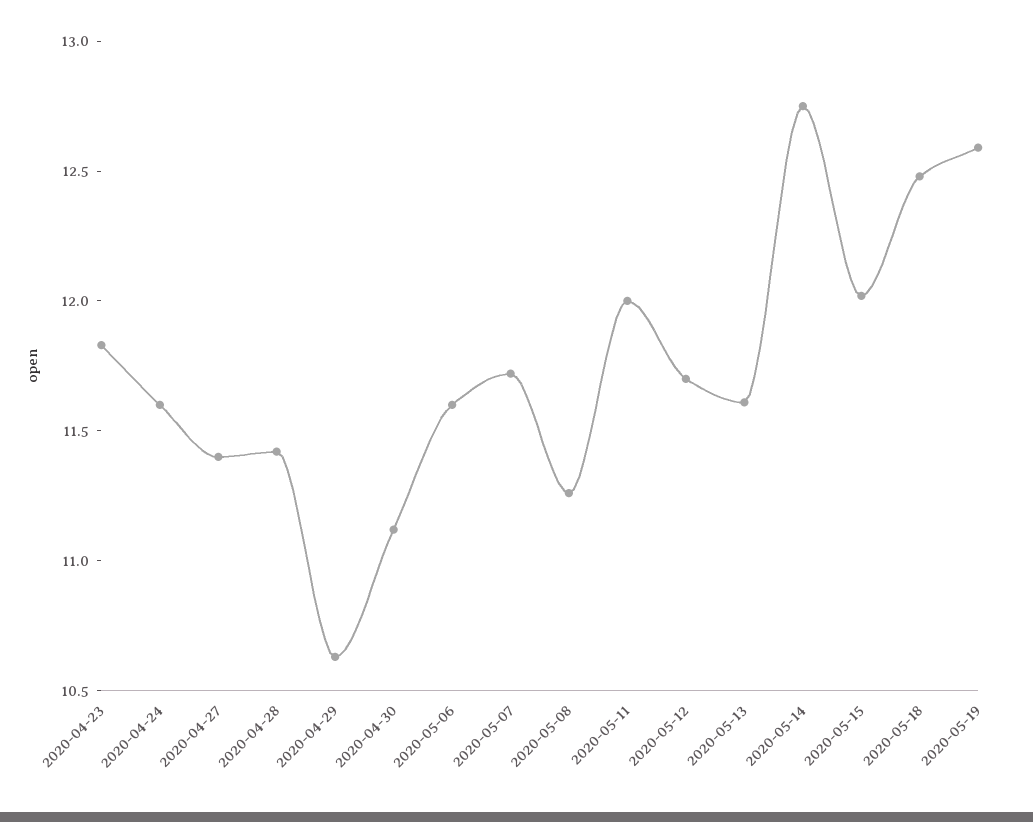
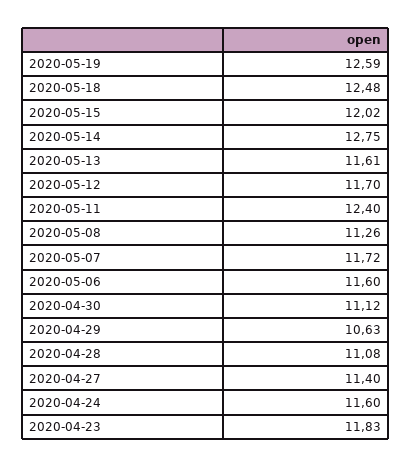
  {
    "2020-04-23": 11.83,
    "2020-04-24": 11.6,
    "2020-04-27": 11.4,
-   "2020-04-28": 11.4,
+   "2020-04-28": 11.08,
    "2020-04-29": 10.63,
    "2020-04-30": 11.12,
    "2020-05-06": 11.6,
    "2020-05-07": 11.72,
    "2020-05-08": 11.26,
-   "2020-05-11": 12,
+   "2020-05-11": 12.4,
    "2020-05-12": 11.7,
    "2020-05-13": 11.61,
    "2020-05-14": 12.75,
    "2020-05-15": 12.02,
    "2020-05-18": 12.48,
    "2020-05-19": 12.59
  }

